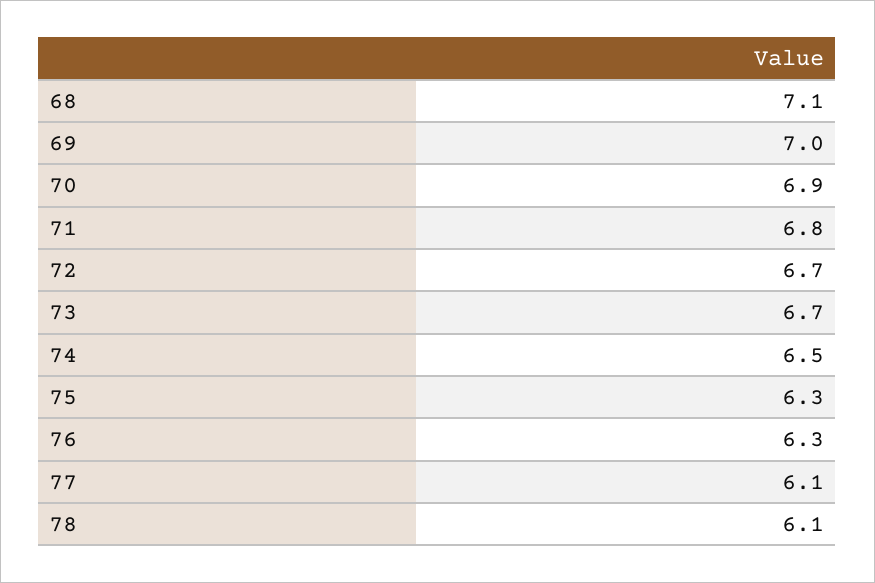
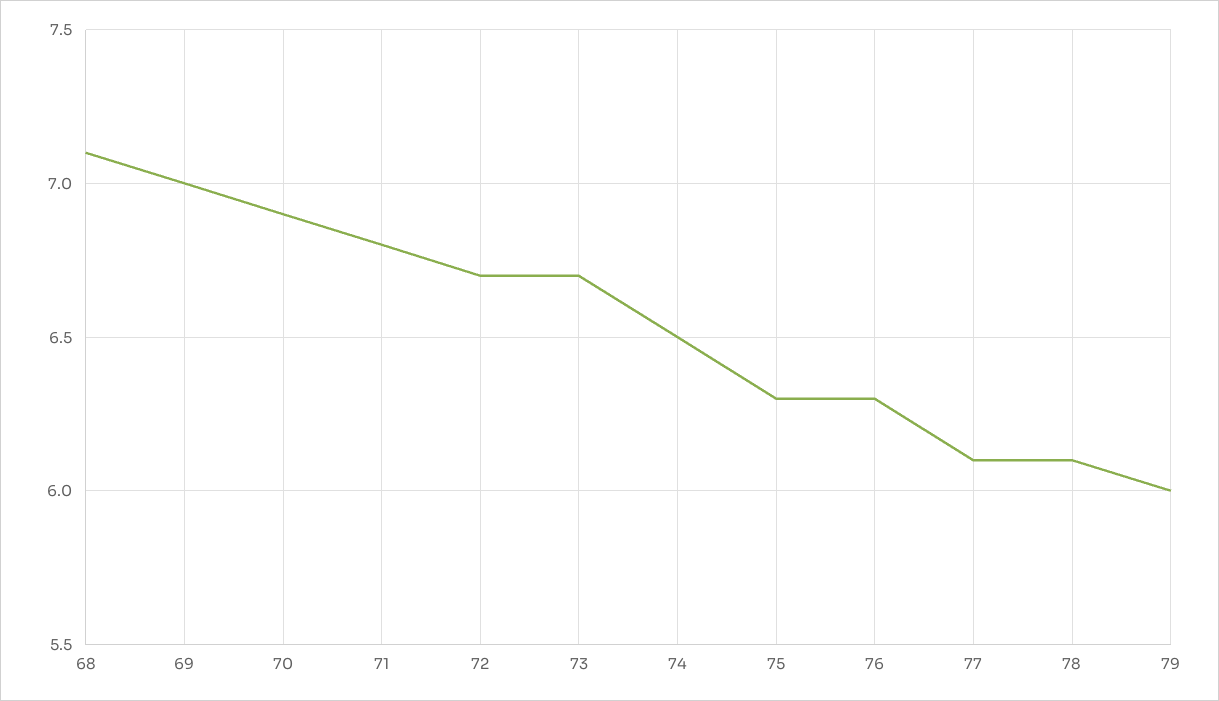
  {
    "68": 7.1,
    "69": 7,
    "70": 6.9,
    "71": 6.8,
    "72": 6.7,
    "73": 6.7,
    "74": 6.5,
    "75": 6.3,
    "76": 6.3,
    "77": 6.1,
-   "78": 6.1
+   "78": 6.1,
+   "79": 6
  }

